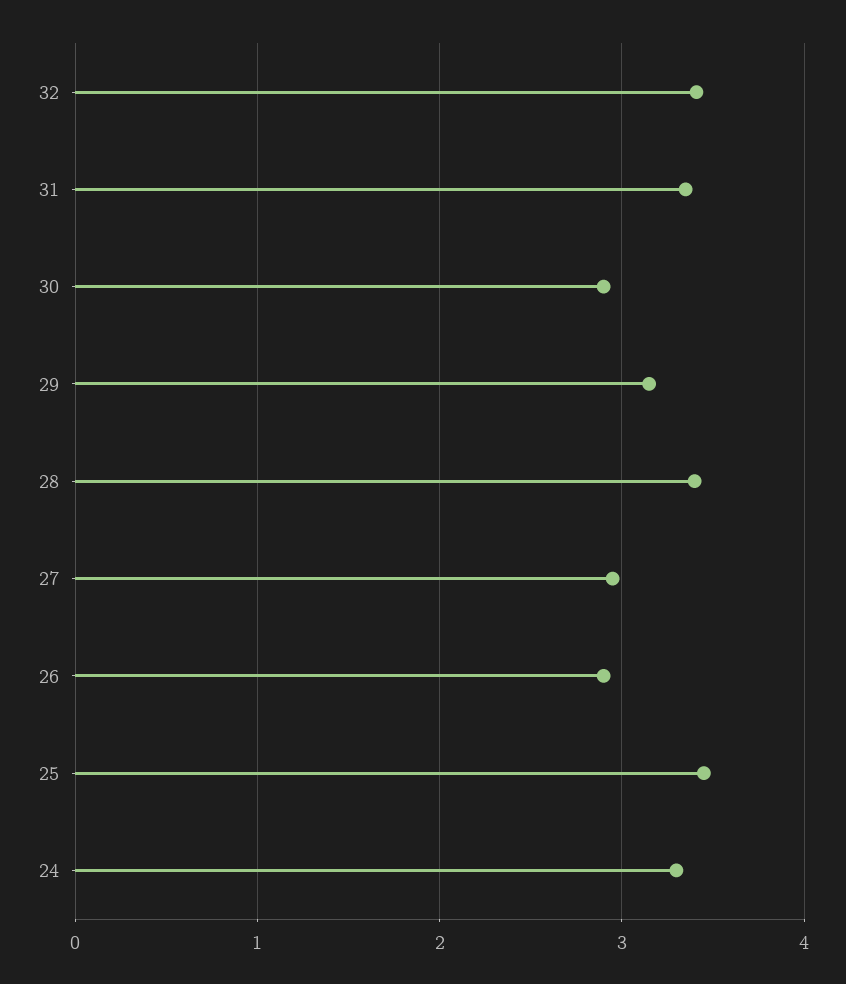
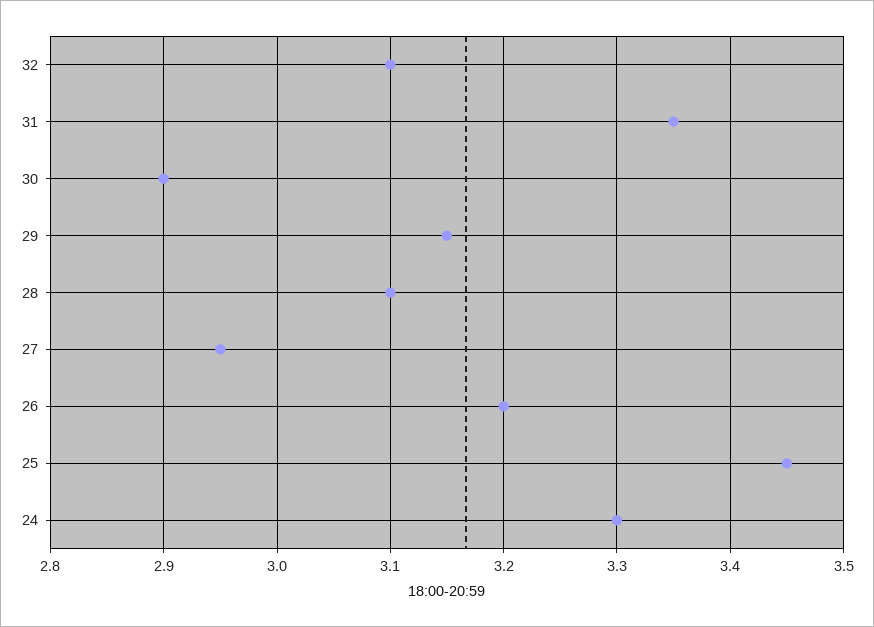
  {
-   "32": 3.4,
+   "32": 3.1,
    "31": 3.35,
    "30": 2.9,
    "29": 3.15,
-   "28": 3.4,
+   "28": 3.1,
    "27": 2.95,
-   "26": 2.9,
+   "26": 3.2,
    "25": 3.45,
    "24": 3.3
  }

